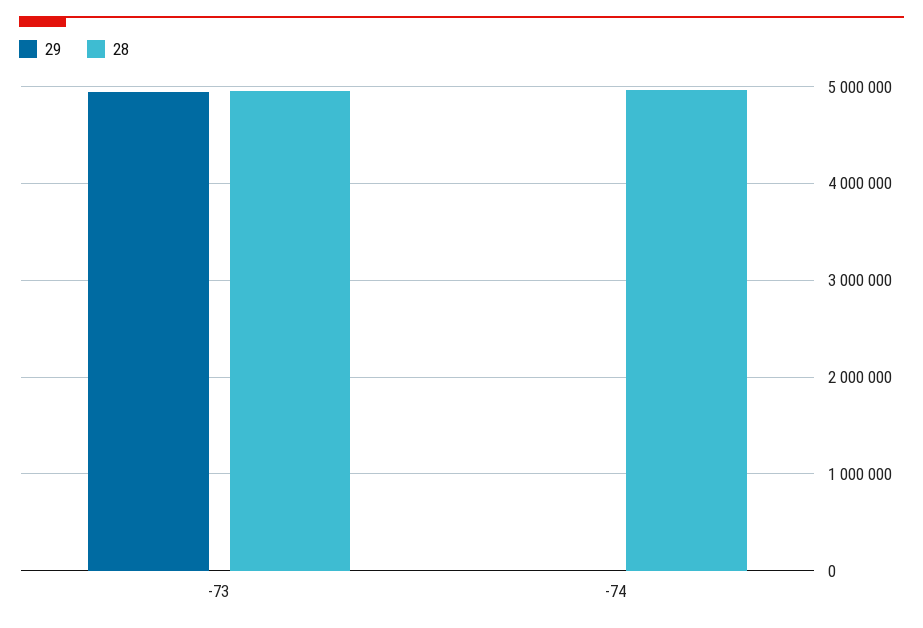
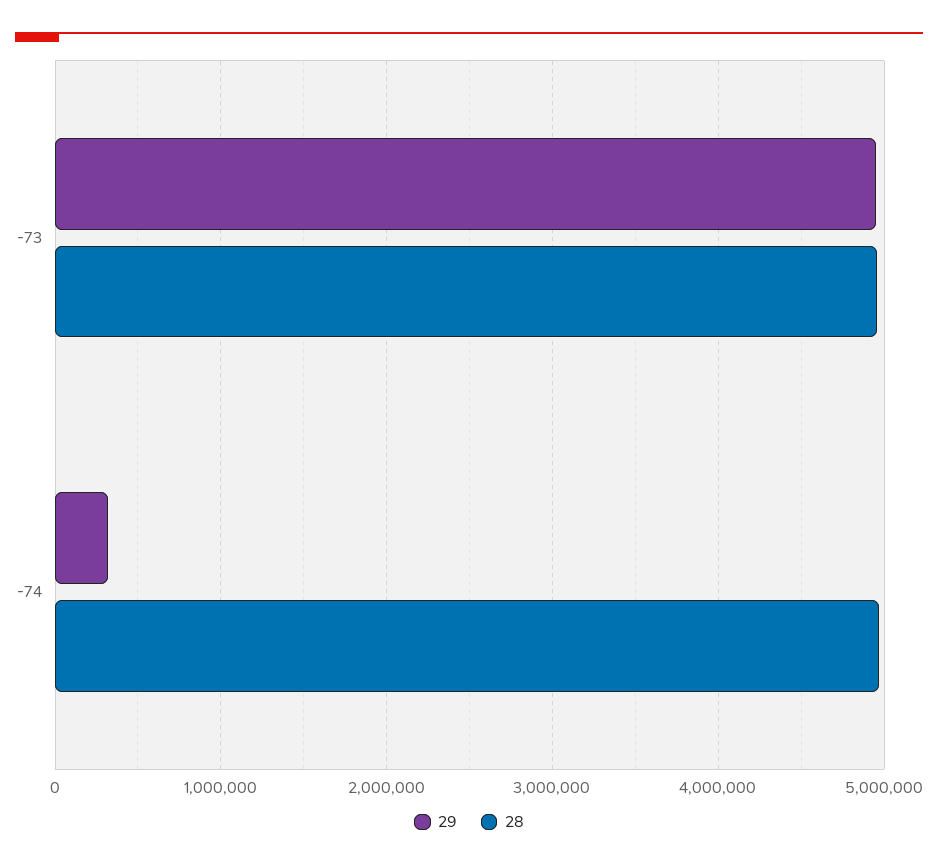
  {
    "29": {
      "-73": 5000000,
-     "-74": 0
+     "-74": 300000
    },
    "28": {
      "-73": 5000000,
      "-74": 5000000
    }
  }

